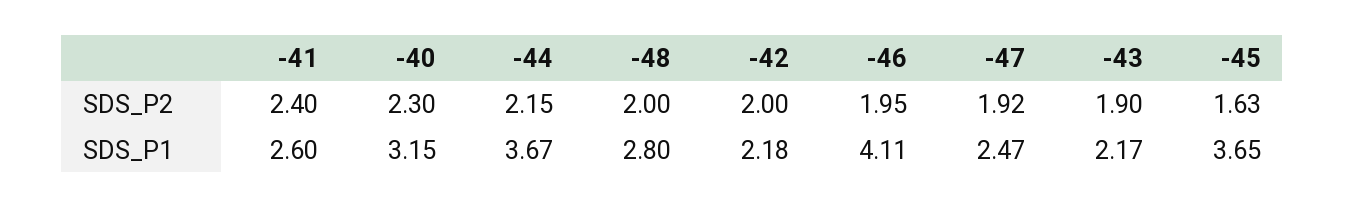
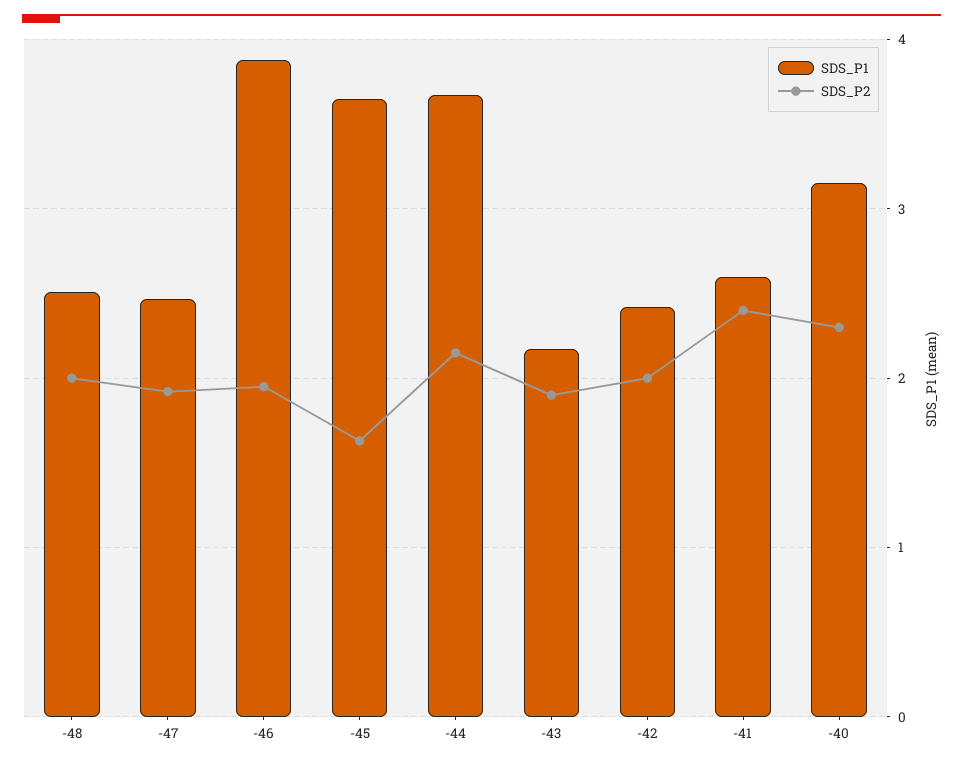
  {
    "SDS_P2": {
      "-41": 2.4,
      "-40": 2.3,
      "-44": 2.15,
      "-48": 2,
      "-42": 2,
      "-46": 1.95,
      "-47": 1.92,
      "-43": 1.9,
      "-45": 1.63
    },
    "SDS_P1": {
      "-41": 2.6,
      "-40": 3.15,
      "-44": 3.67,
-     "-48": 2.8,
+     "-48": 2.5,
-     "-42": 2.18,
+     "-42": 2.4,
-     "-46": 4.11,
+     "-46": 3.9,
      "-47": 2.47,
      "-43": 2.17,
      "-45": 3.65
    }
  }

